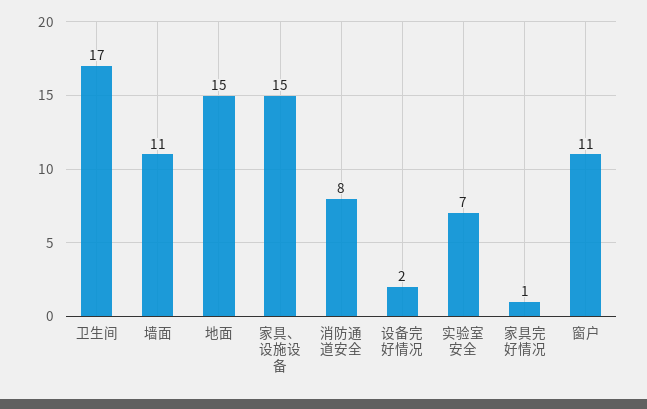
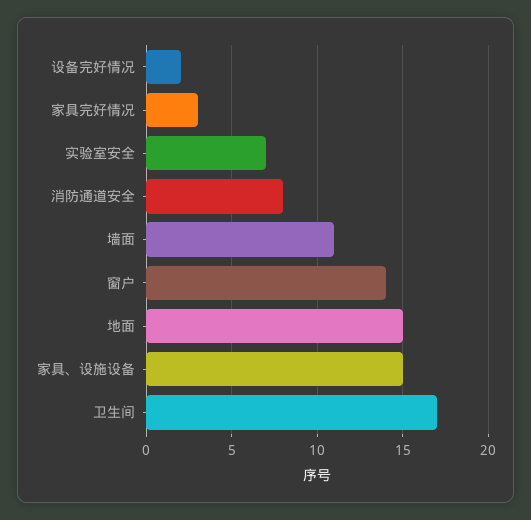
  {
    "卫生间": 17,
    "墙面": 11,
    "地面": 15,
    "家具、设施设备": 15,
    "消防通道安全": 8,
    "设备完好情况": 2,
    "实验室安全": 7,
-   "家具完好情况": 1,
+   "家具完好情况": 3,
-   "窗户": 11
+   "窗户": 14
  }

